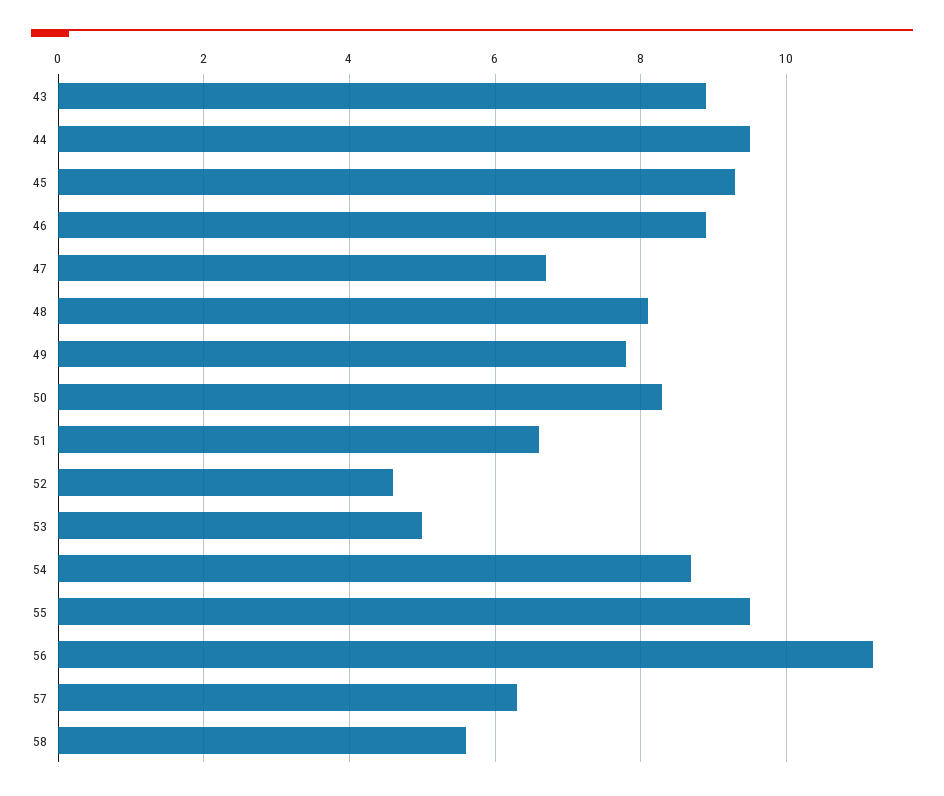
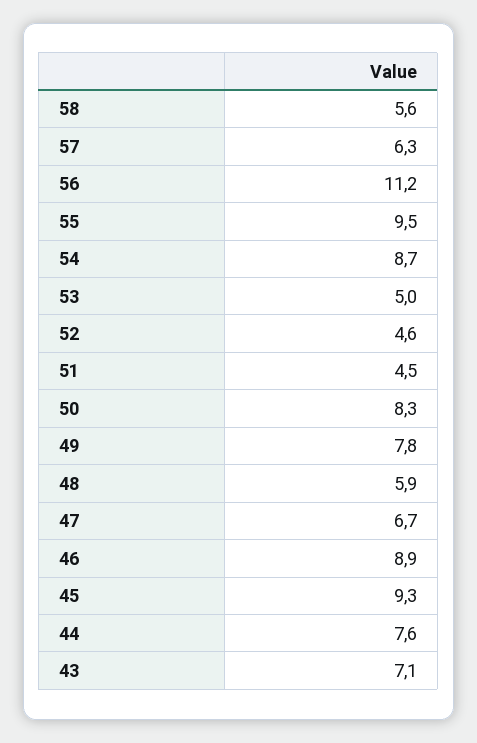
  {
-   "43": 9,
+   "43": 7.1,
-   "44": 9.5,
+   "44": 7.6,
    "45": 9.3,
    "46": 8.9,
    "47": 6.7,
-   "48": 8,
+   "48": 5.9,
    "49": 7.8,
    "50": 8.3,
-   "51": 6.5,
+   "51": 4.5,
    "52": 4.6,
    "53": 5,
    "54": 8.7,
    "55": 9.5,
    "56": 11.2,
    "57": 6.3,
    "58": 5.6
  }

